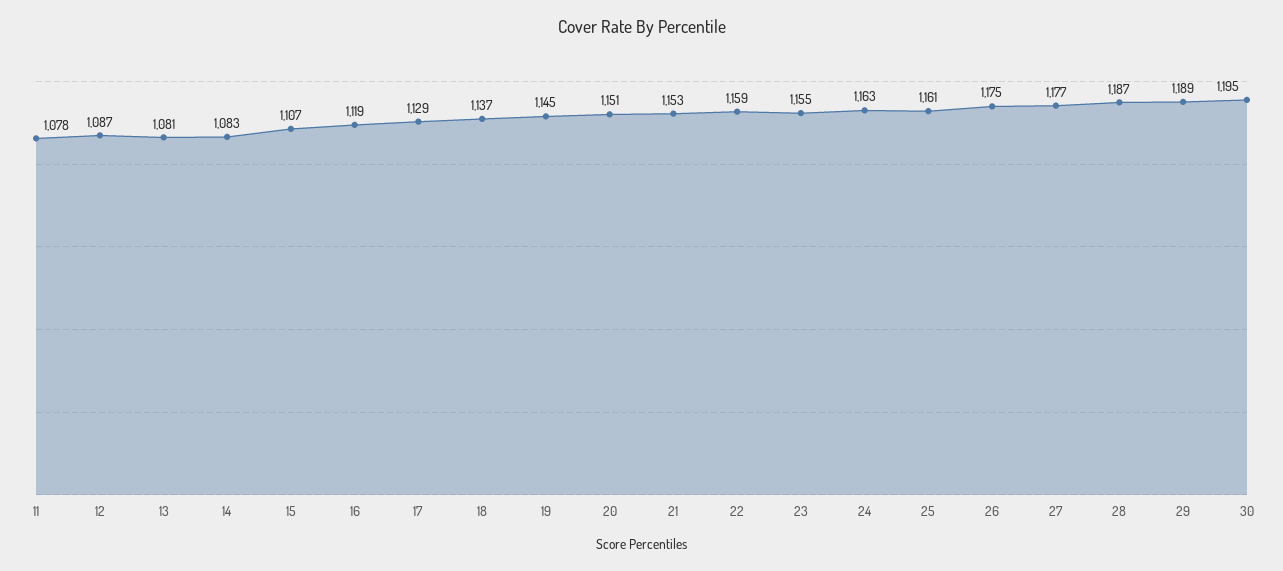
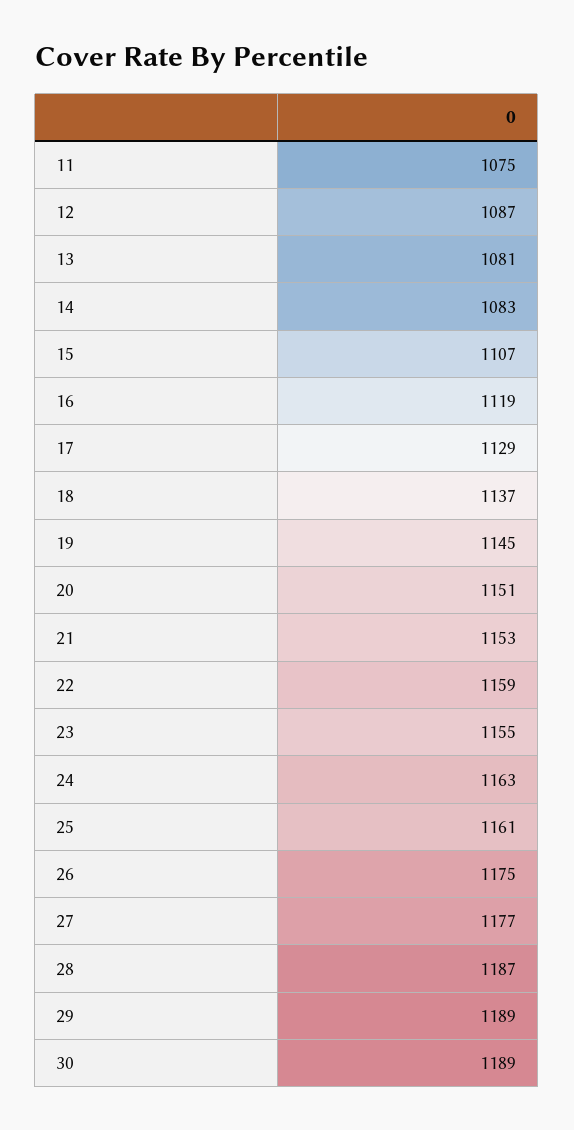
  {
-   "11": 1078,
+   "11": 1075,
    "12": 1087,
    "13": 1081,
    "14": 1083,
    "15": 1107,
    "16": 1119,
    "17": 1129,
    "18": 1137,
    "19": 1145,
    "20": 1151,
    "21": 1153,
    "22": 1159,
    "23": 1155,
    "24": 1163,
    "25": 1161,
    "26": 1175,
    "27": 1177,
    "28": 1187,
    "29": 1189,
-   "30": 1195
+   "30": 1189
  }

